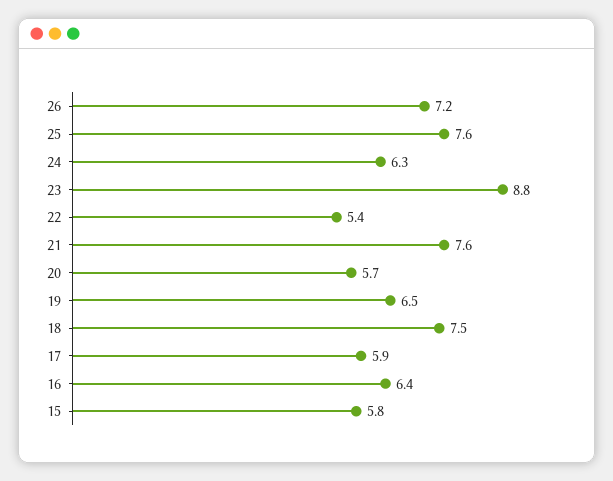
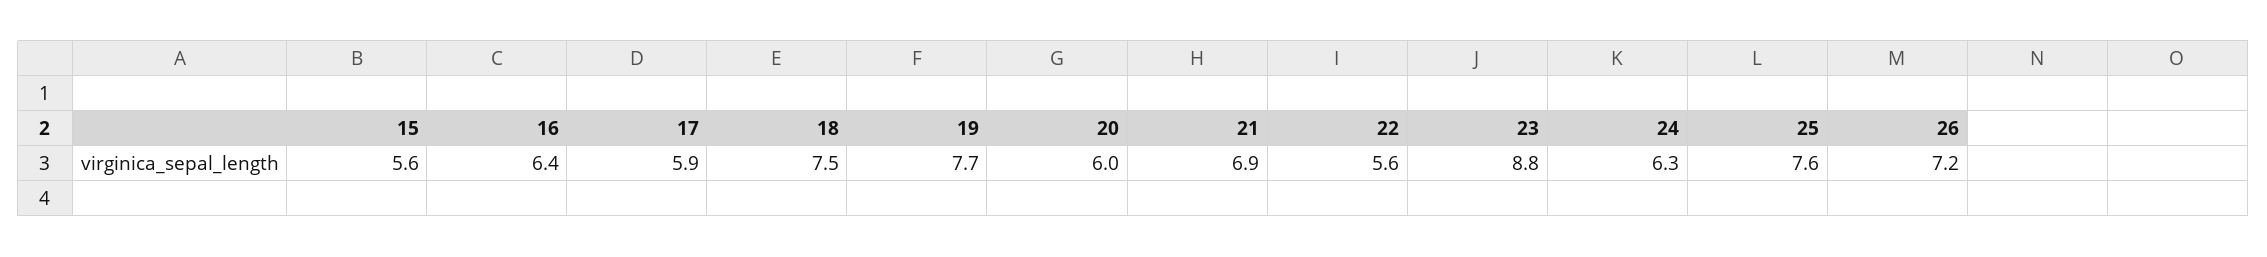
  {
    "26": 7.2,
    "25": 7.6,
    "24": 6.3,
    "23": 8.8,
-   "22": 5.4,
+   "22": 5.6,
-   "21": 7.6,
+   "21": 6.9,
-   "20": 5.7,
+   "20": 6,
-   "19": 6.5,
+   "19": 7.7,
    "18": 7.5,
    "17": 5.9,
    "16": 6.4,
-   "15": 5.8
+   "15": 5.6
  }

